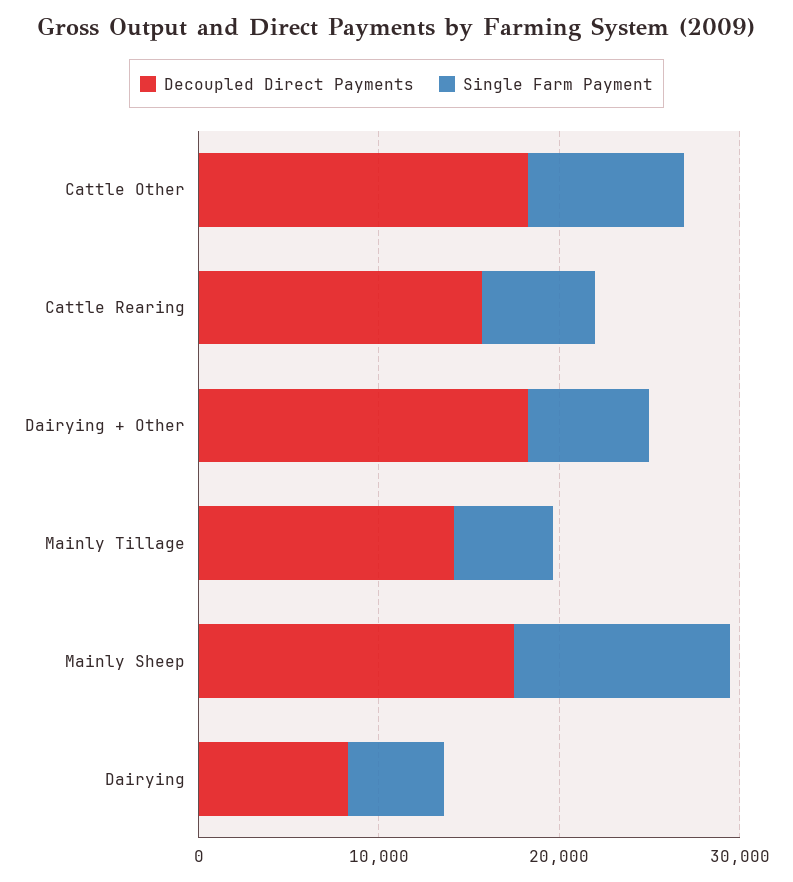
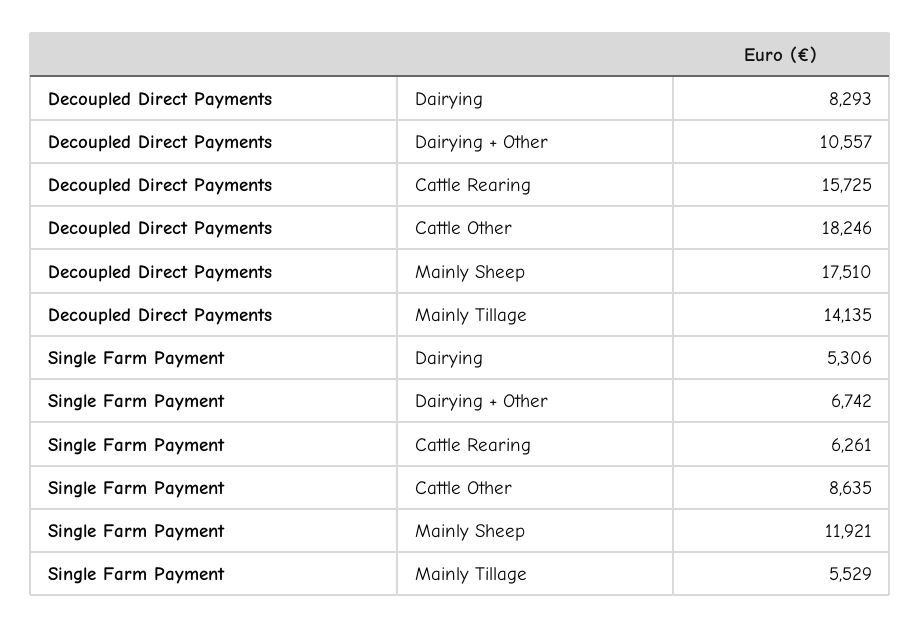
  {
    "Decoupled Direct Payments": {
      "Cattle Other": 18246,
      "Cattle Rearing": 15725,
-     "Dairying + Other": 18000,
+     "Dairying + Other": 10557,
      "Mainly Tillage": 14135,
      "Mainly Sheep": 17510,
      "Dairying": 8293
    },
    "Single Farm Payment": {
      "Cattle Other": 8635,
      "Cattle Rearing": 6261,
      "Dairying + Other": 6742,
      "Mainly Tillage": 5529,
      "Mainly Sheep": 11921,
      "Dairying": 5306
    }
  }

